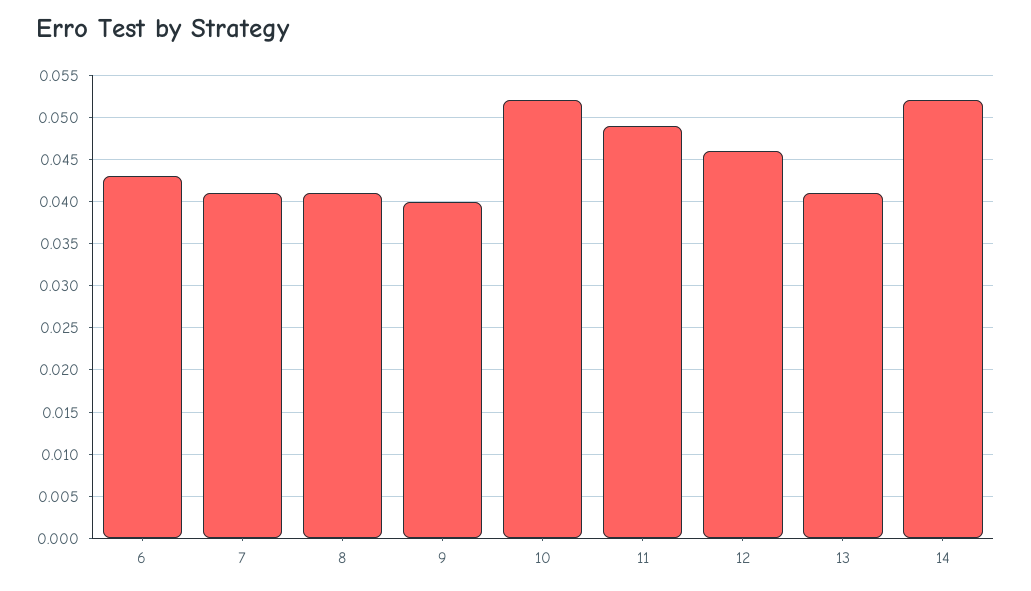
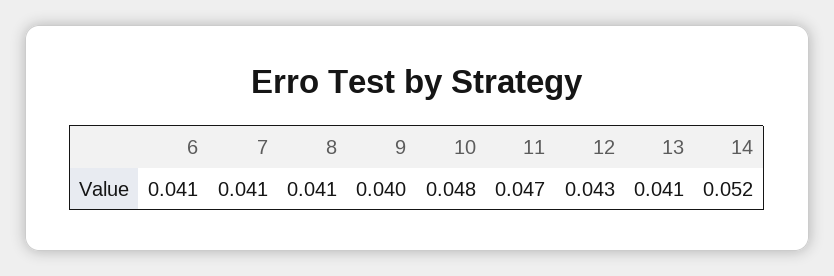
  {
-   "6": 0.043,
+   "6": 0.041,
    "7": 0.041,
    "8": 0.041,
    "9": 0.04,
-   "10": 0.052,
+   "10": 0.048,
-   "11": 0.049,
+   "11": 0.047,
-   "12": 0.046,
+   "12": 0.043,
    "13": 0.041,
    "14": 0.052
  }

